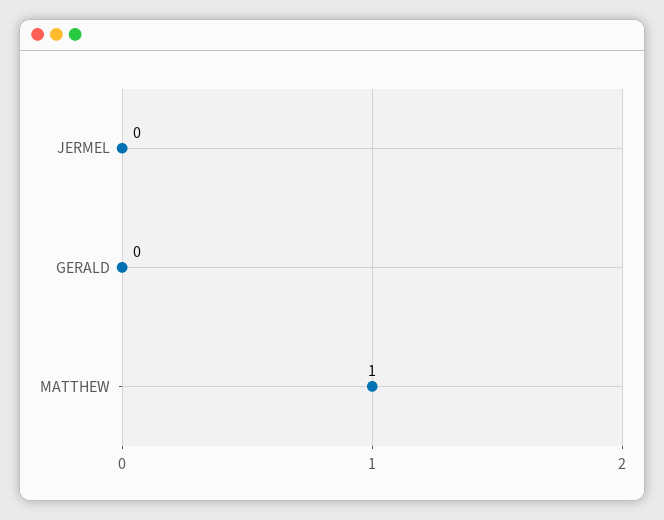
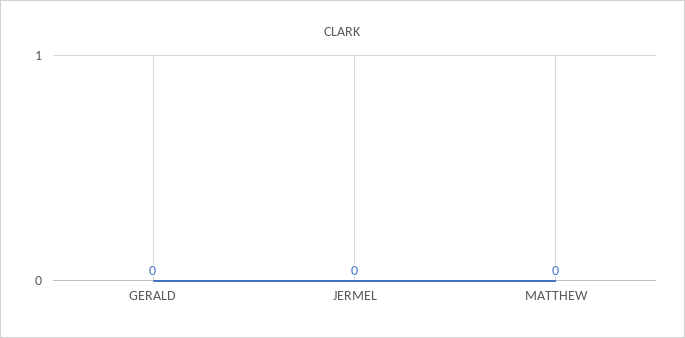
  {
    "JERMEL": 0,
    "GERALD": 0,
-   "MATTHEW": 1
+   "MATTHEW": 0
  }

